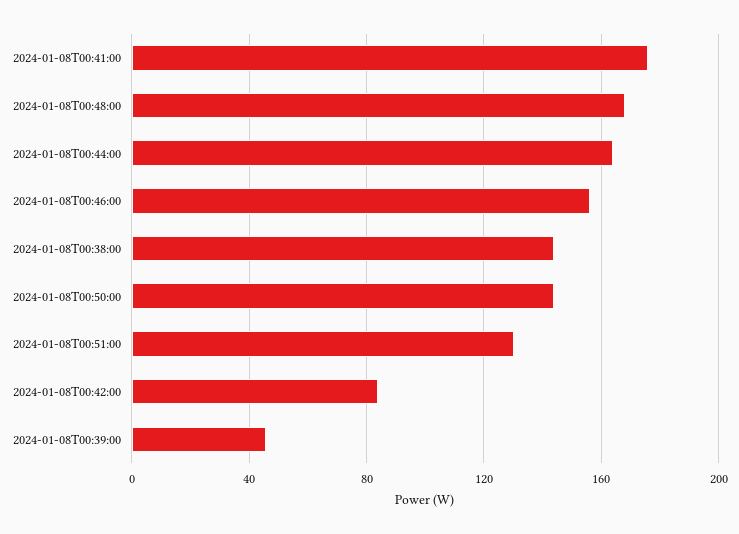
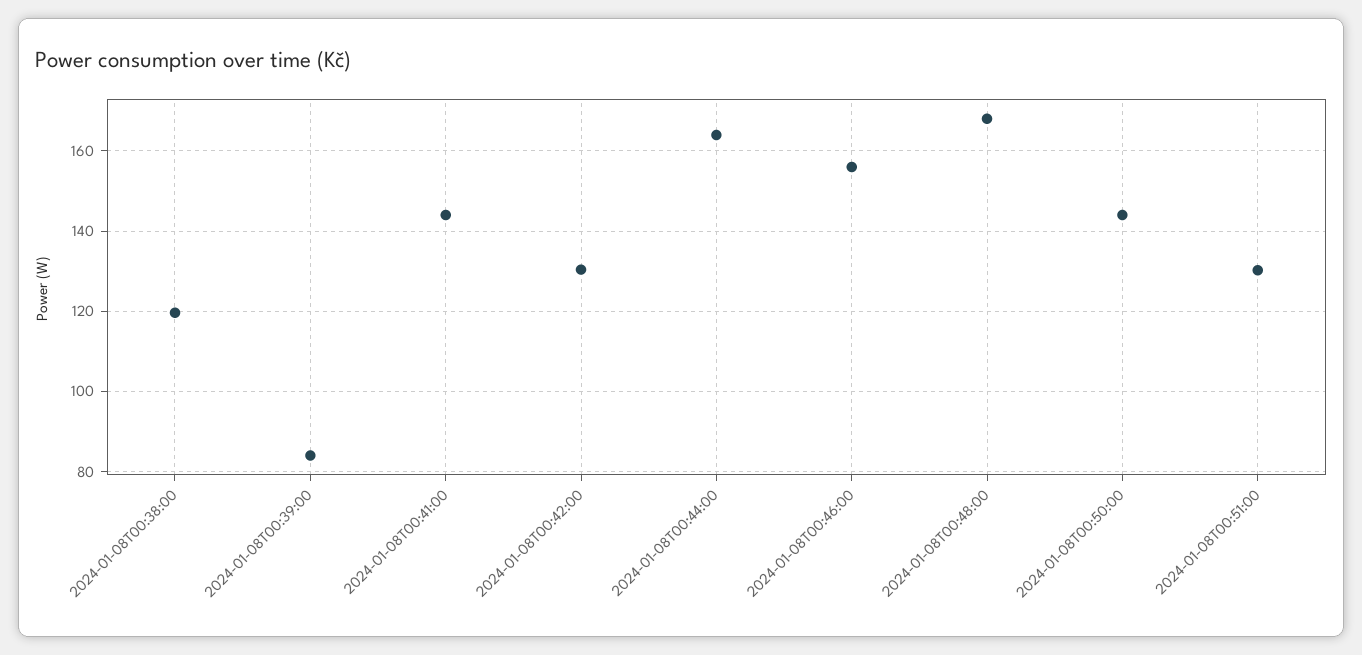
  {
-   "2024-01-08T00:41:00": 175,
+   "2024-01-08T00:41:00": 144,
    "2024-01-08T00:48:00": 168,
    "2024-01-08T00:44:00": 164,
    "2024-01-08T00:46:00": 156,
-   "2024-01-08T00:38:00": 145,
+   "2024-01-08T00:38:00": 120,
    "2024-01-08T00:50:00": 144,
    "2024-01-08T00:51:00": 130,
-   "2024-01-08T00:42:00": 85,
+   "2024-01-08T00:42:00": 130,
-   "2024-01-08T00:39:00": 45
+   "2024-01-08T00:39:00": 84
  }

